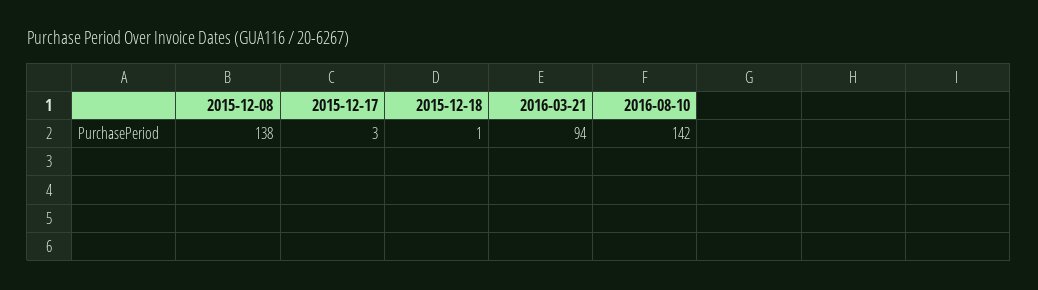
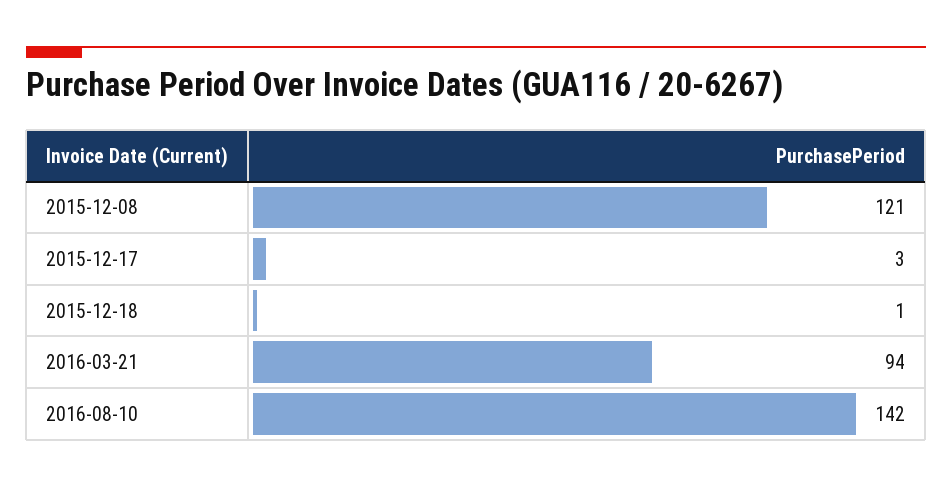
  {
-   "2015-12-08": 138,
+   "2015-12-08": 121,
    "2015-12-17": 3,
    "2015-12-18": 1,
    "2016-03-21": 94,
    "2016-08-10": 142
  }

